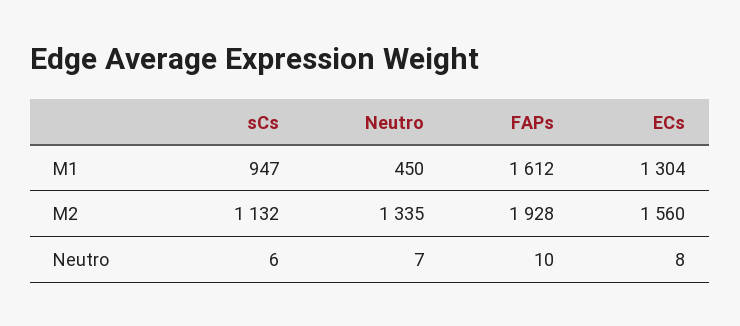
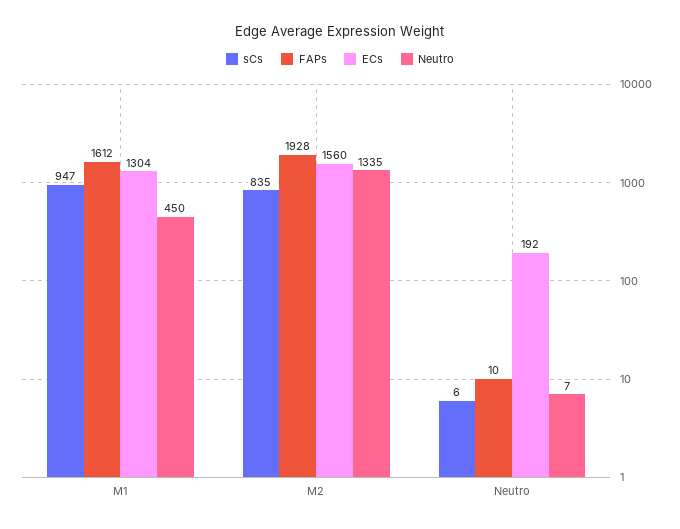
  {
    "sCs": {
      "M1": 947,
-     "M2": 1132,
+     "M2": 835,
      "Neutro": 6
    },
    "Neutro": {
      "M1": 450,
      "M2": 1335,
      "Neutro": 7
    },
    "FAPs": {
      "M1": 1612,
      "M2": 1928,
      "Neutro": 10
    },
    "ECs": {
      "M1": 1304,
      "M2": 1560,
-     "Neutro": 8
+     "Neutro": 192
    }
  }

